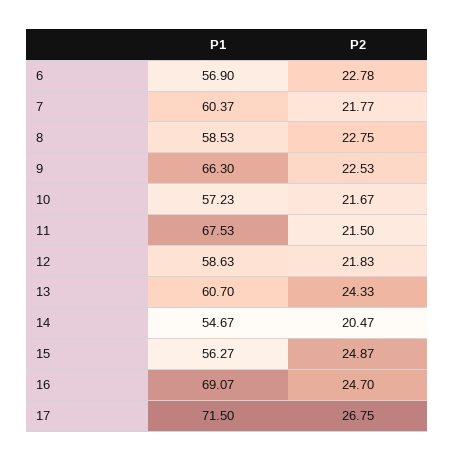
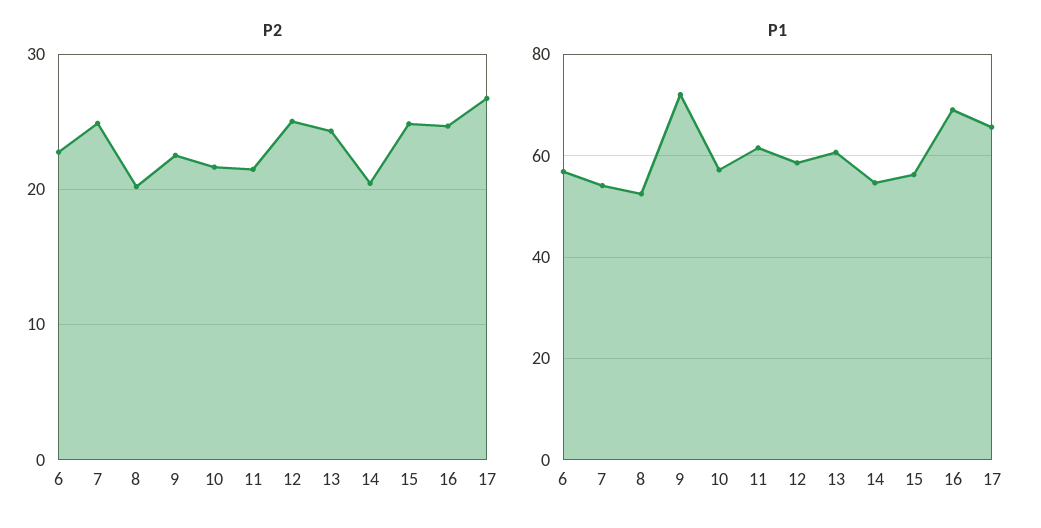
  {
    "P1": {
      "6": 56.9,
-     "7": 60.37,
+     "7": 54,
-     "8": 58.53,
+     "8": 52,
-     "9": 66.3,
+     "9": 72,
      "10": 57.23,
-     "11": 67.53,
+     "11": 62,
      "12": 58.63,
      "13": 60.7,
      "14": 54.67,
      "15": 56.27,
      "16": 69.07,
-     "17": 71.5
+     "17": 66
    },
    "P2": {
      "6": 22.78,
-     "7": 21.77,
+     "7": 25,
-     "8": 22.75,
+     "8": 20,
      "9": 22.53,
      "10": 21.67,
      "11": 21.5,
-     "12": 21.83,
+     "12": 25,
      "13": 24.33,
      "14": 20.47,
      "15": 24.87,
      "16": 24.7,
      "17": 26.75
    }
  }

